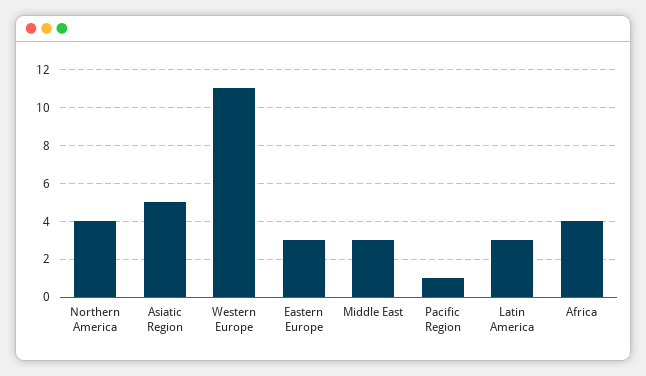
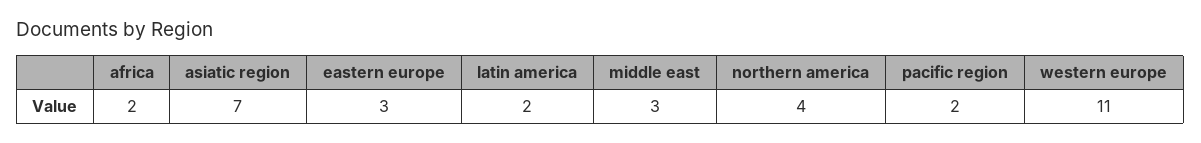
  {
    "Northern America": 4,
-   "Asiatic Region": 5,
+   "Asiatic Region": 7,
    "Western Europe": 11,
    "Eastern Europe": 3,
    "Middle East": 3,
-   "Pacific Region": 1,
+   "Pacific Region": 2,
-   "Latin America": 3,
+   "Latin America": 2,
-   "Africa": 4
+   "Africa": 2
  }

